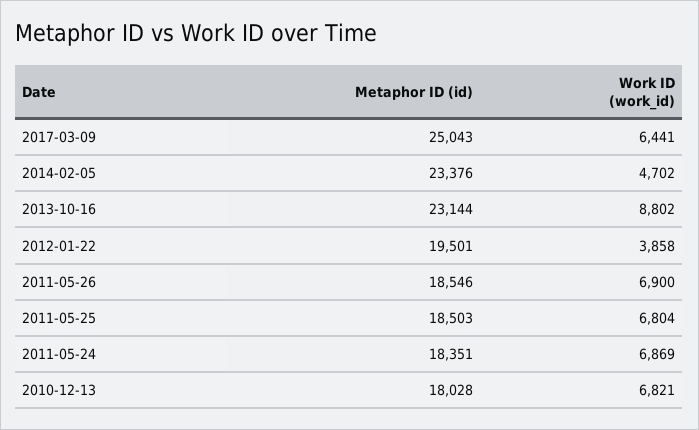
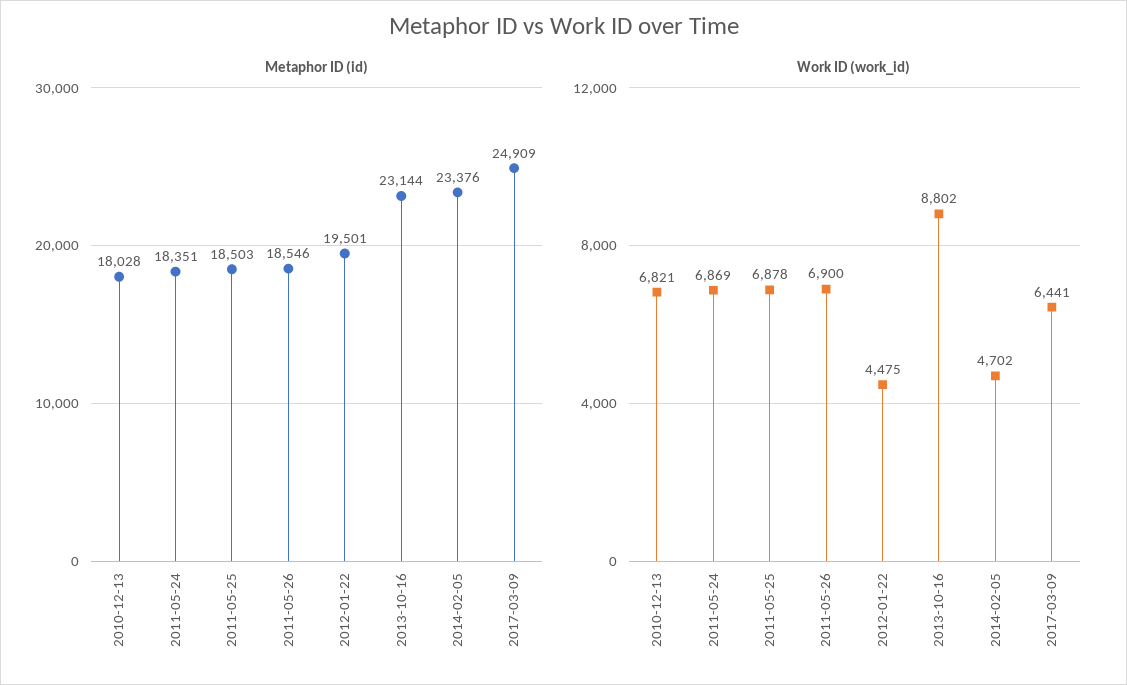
  {
    "Metaphor ID (id)": {
-     "2017-03-09": 25043,
+     "2017-03-09": 24909,
      "2014-02-05": 23376,
      "2013-10-16": 23144,
      "2012-01-22": 19501,
      "2011-05-26": 18546,
      "2011-05-25": 18503,
      "2011-05-24": 18351,
      "2010-12-13": 18028
    },
    "Work ID (work_id)": {
      "2017-03-09": 6441,
      "2014-02-05": 4702,
      "2013-10-16": 8802,
-     "2012-01-22": 3858,
+     "2012-01-22": 4475,
      "2011-05-26": 6900,
-     "2011-05-25": 6804,
+     "2011-05-25": 6878,
      "2011-05-24": 6869,
      "2010-12-13": 6821
    }
  }

